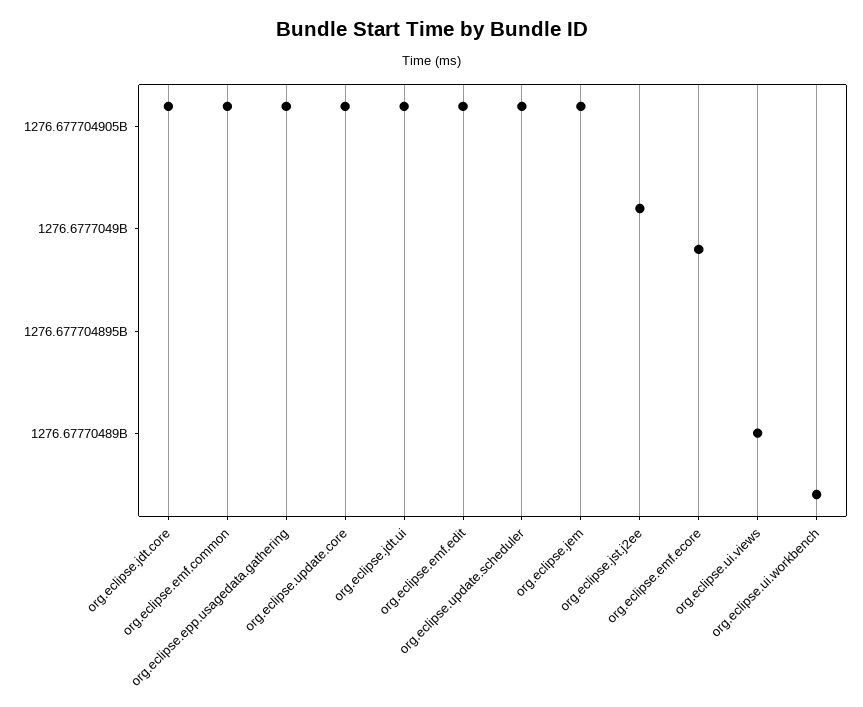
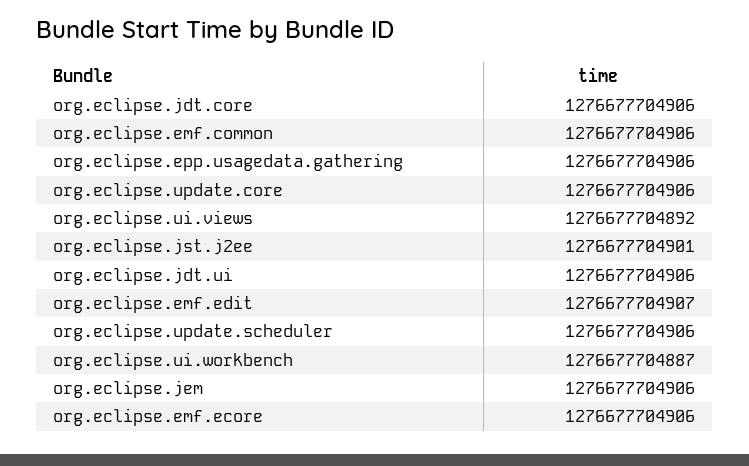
  {
    "org.eclipse.jdt.core": 1276677704906,
    "org.eclipse.emf.common": 1276677704906,
    "org.eclipse.epp.usagedata.gathering": 1276677704906,
    "org.eclipse.update.core": 1276677704906,
    "org.eclipse.jdt.ui": 1276677704906,
-   "org.eclipse.emf.edit": 1276677704906,
+   "org.eclipse.emf.edit": 1276677704907,
    "org.eclipse.update.scheduler": 1276677704906,
    "org.eclipse.jem": 1276677704906,
    "org.eclipse.jst.j2ee": 1276677704901,
-   "org.eclipse.emf.ecore": 1276677704899,
+   "org.eclipse.emf.ecore": 1276677704906,
-   "org.eclipse.ui.views": 1276677704890,
+   "org.eclipse.ui.views": 1276677704892,
    "org.eclipse.ui.workbench": 1276677704887
  }

